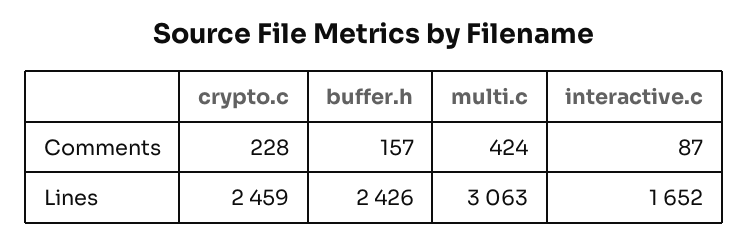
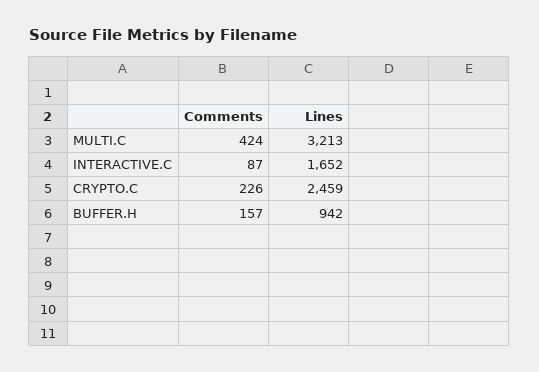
  {
    "crypto.c": {
-     "Comments": 228,
+     "Comments": 226,
      "Lines": 2459
    },
    "buffer.h": {
      "Comments": 157,
-     "Lines": 2426
+     "Lines": 942
    },
    "multi.c": {
      "Comments": 424,
-     "Lines": 3063
+     "Lines": 3213
    },
    "interactive.c": {
      "Comments": 87,
      "Lines": 1652
    }
  }

